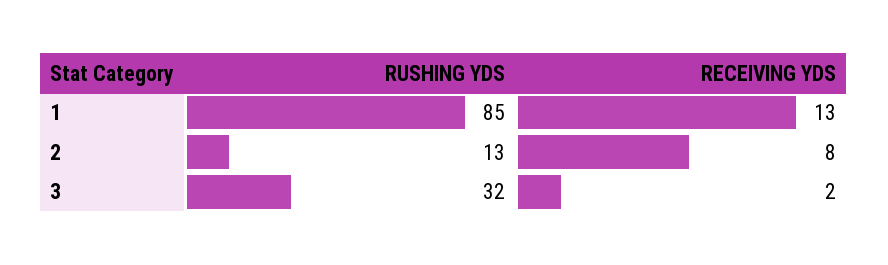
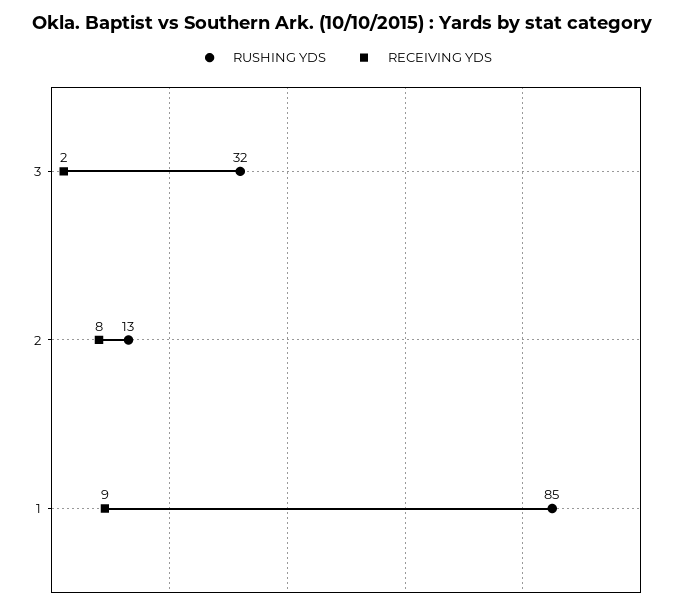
  {
    "RUSHING YDS": {
      "1": 85,
      "2": 13,
      "3": 32
    },
    "RECEIVING YDS": {
-     "1": 13,
+     "1": 9,
      "2": 8,
      "3": 2
    }
  }

